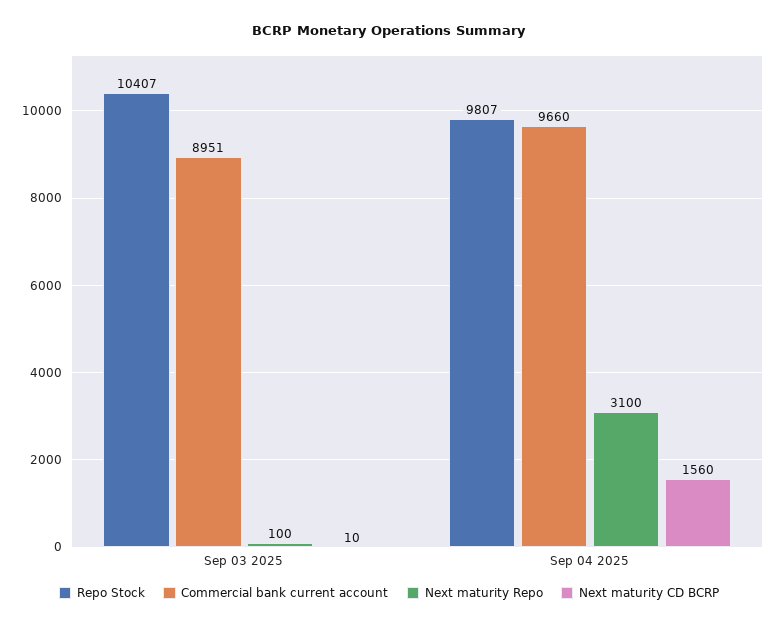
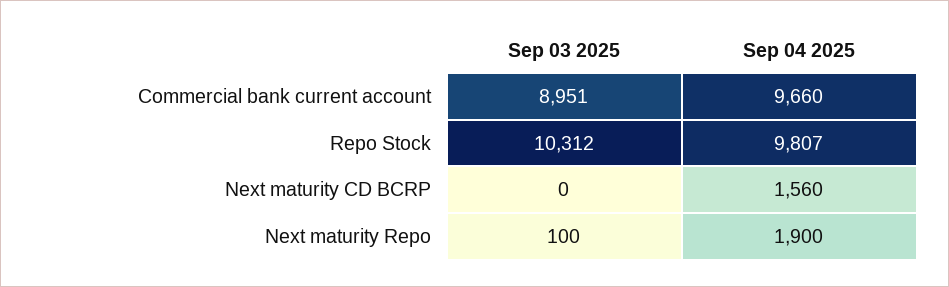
  {
    "Repo Stock": {
-     "Sep 03 2025": 10407,
+     "Sep 03 2025": 10312,
      "Sep 04 2025": 9807
    },
    "Commercial bank current account": {
      "Sep 03 2025": 8951,
      "Sep 04 2025": 9660
    },
    "Next maturity Repo": {
      "Sep 03 2025": 100,
-     "Sep 04 2025": 3100
+     "Sep 04 2025": 1900
    },
    "Next maturity CD BCRP": {
-     "Sep 03 2025": 10,
+     "Sep 03 2025": 0,
      "Sep 04 2025": 1560
    }
  }

